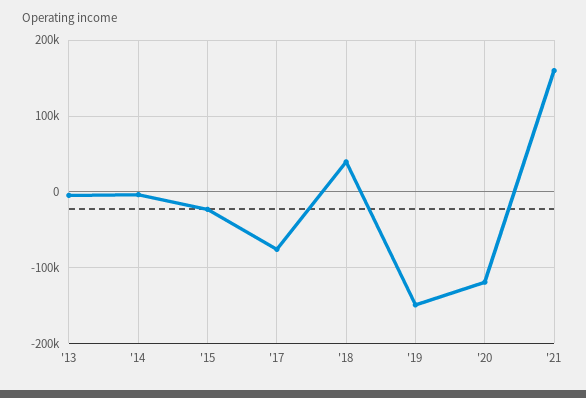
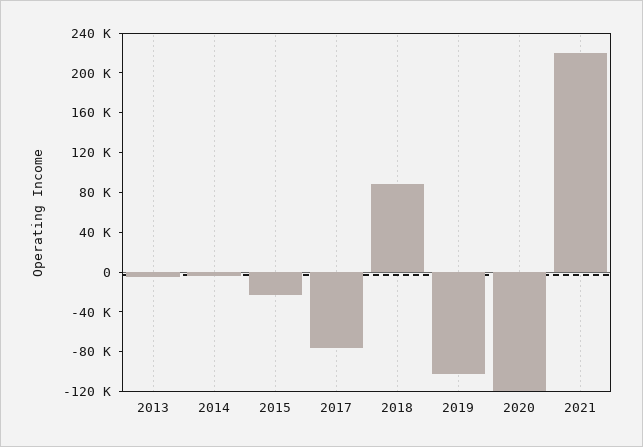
  {
    "'13": 0,
    "'14": 0,
    "'15": -20000,
    "'17": -80000,
-   "'18": 40000,
+   "'18": 90000,
-   "'19": -150000,
+   "'19": -100000,
    "'20": -120000,
-   "'21": 160000
+   "'21": 220000
  }

